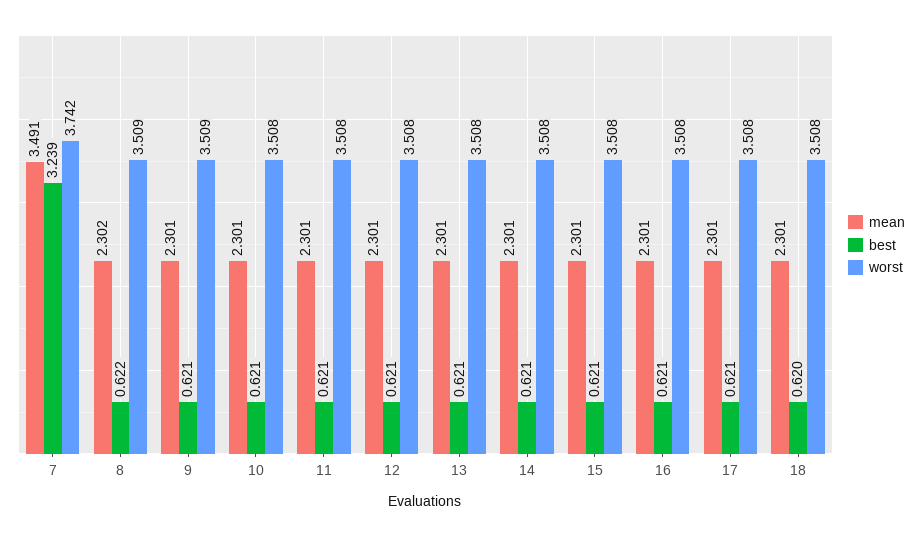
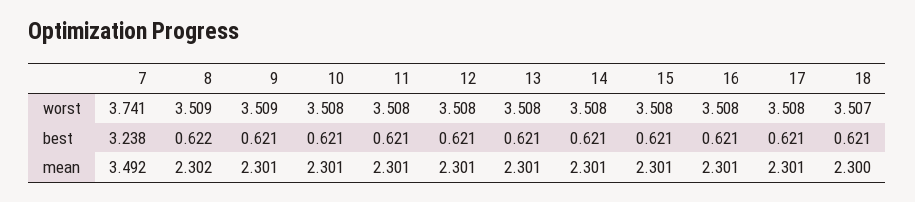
  {
    "mean": {
-     "7": 3.491,
+     "7": 3.492,
      "8": 2.302,
      "9": 2.301,
      "10": 2.301,
      "11": 2.301,
      "12": 2.301,
      "13": 2.301,
      "14": 2.301,
      "15": 2.301,
      "16": 2.301,
      "17": 2.301,
-     "18": 2.301
+     "18": 2.3
    },
    "best": {
-     "7": 3.239,
+     "7": 3.238,
      "8": 0.622,
      "9": 0.621,
      "10": 0.621,
      "11": 0.621,
      "12": 0.621,
      "13": 0.621,
      "14": 0.621,
      "15": 0.621,
      "16": 0.621,
      "17": 0.621,
-     "18": 0.62
+     "18": 0.621
    },
    "worst": {
-     "7": 3.742,
+     "7": 3.741,
      "8": 3.509,
      "9": 3.509,
      "10": 3.508,
      "11": 3.508,
      "12": 3.508,
      "13": 3.508,
      "14": 3.508,
      "15": 3.508,
      "16": 3.508,
      "17": 3.508,
-     "18": 3.508
+     "18": 3.507
    }
  }

